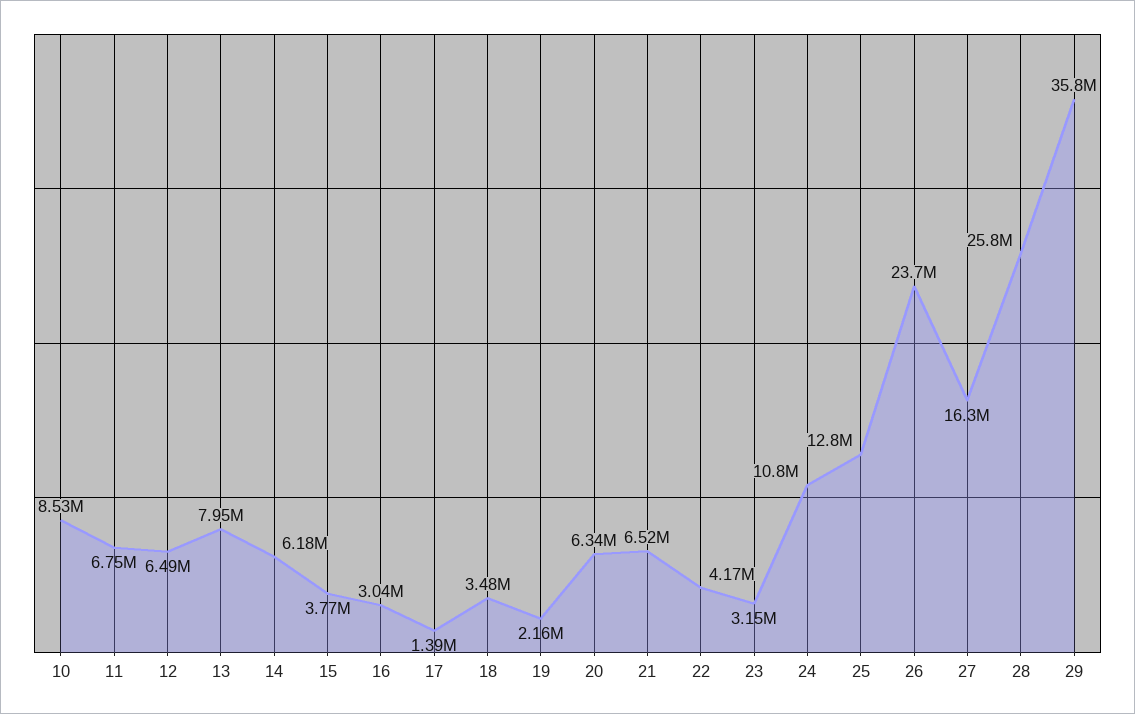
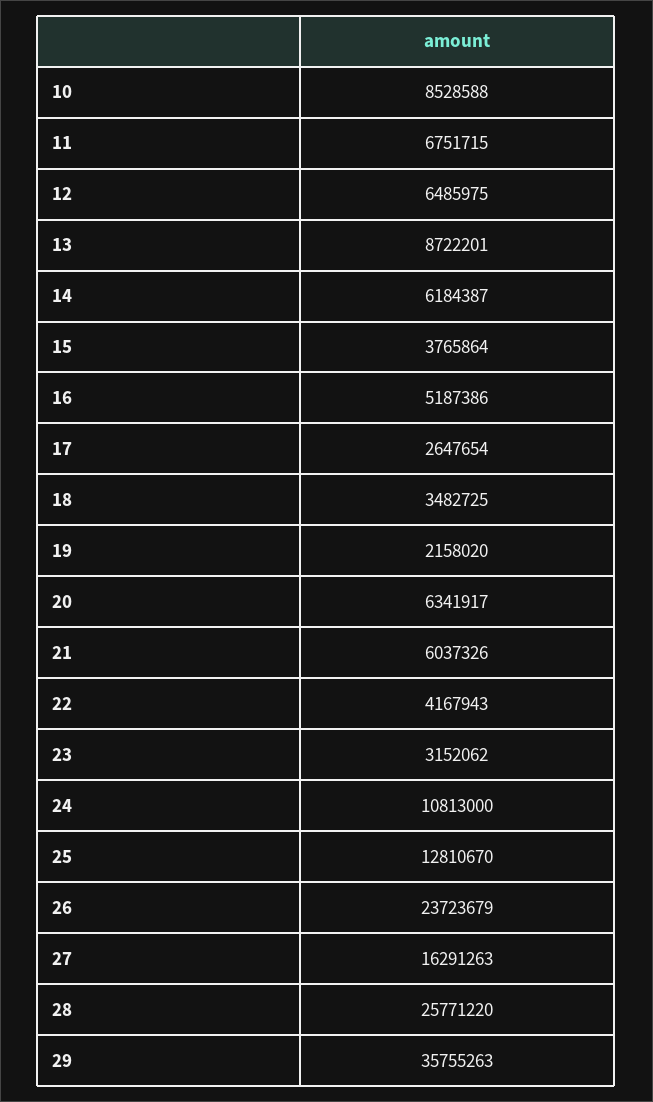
  {
    "10": 8528588,
    "11": 6751715,
    "12": 6485975,
-   "13": 7950000,
+   "13": 8722201,
    "14": 6184387,
    "15": 3765864,
-   "16": 3040000,
+   "16": 5187386,
-   "17": 1390000,
+   "17": 2647654,
    "18": 3482725,
    "19": 2158020,
    "20": 6341917,
-   "21": 6520000,
+   "21": 6037326,
    "22": 4167943,
    "23": 3152062,
    "24": 10813000,
    "25": 12810670,
    "26": 23723679,
    "27": 16291263,
    "28": 25771220,
    "29": 35755263
  }

